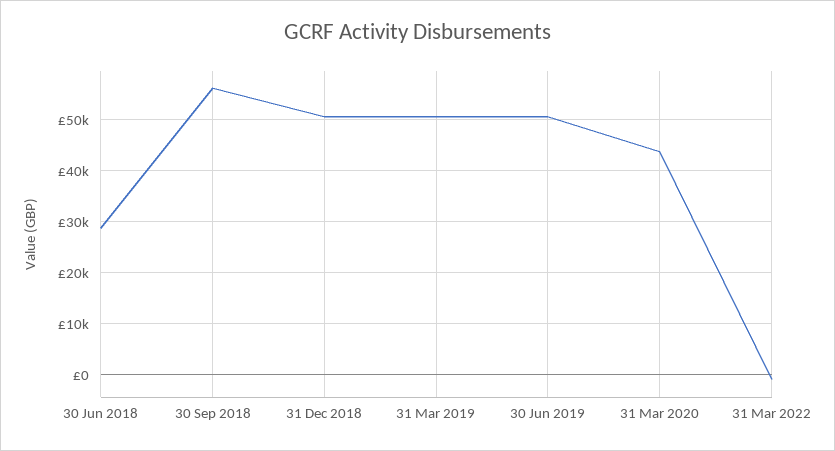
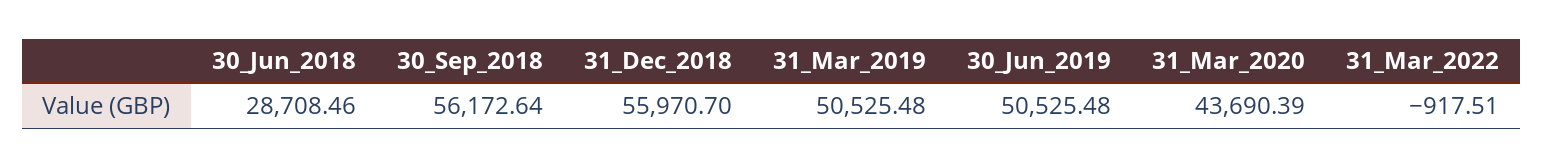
  {
    "30 Jun 2018": 28708.46,
    "30 Sep 2018": 56172.64,
-   "31 Dec 2018": 50000,
+   "31 Dec 2018": 55970.7,
    "31 Mar 2019": 50525.48,
    "30 Jun 2019": 50525.48,
    "31 Mar 2020": 43690.39,
    "31 Mar 2022": -917.51
  }

